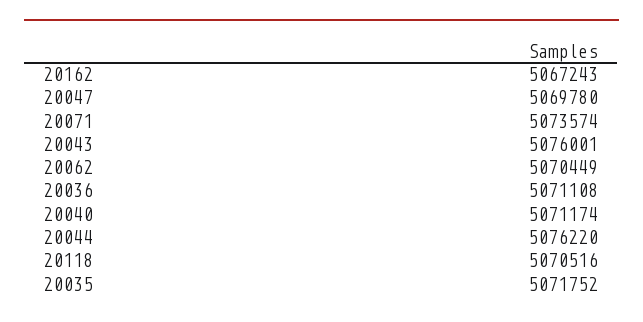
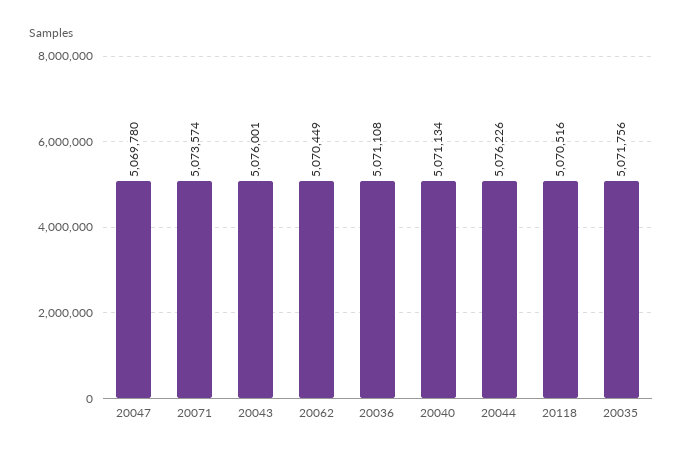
  {
-   "20162": 5067243,
    "20047": 5069780,
    "20071": 5073574,
    "20043": 5076001,
    "20062": 5070449,
    "20036": 5071108,
-   "20040": 5071174,
+   "20040": 5071134,
-   "20044": 5076220,
+   "20044": 5076226,
    "20118": 5070516,
-   "20035": 5071752
+   "20035": 5071756
  }

